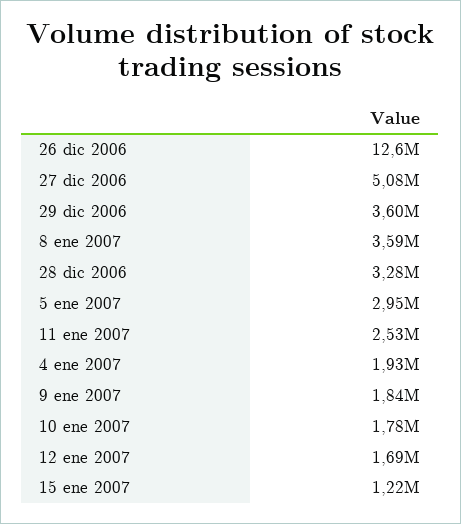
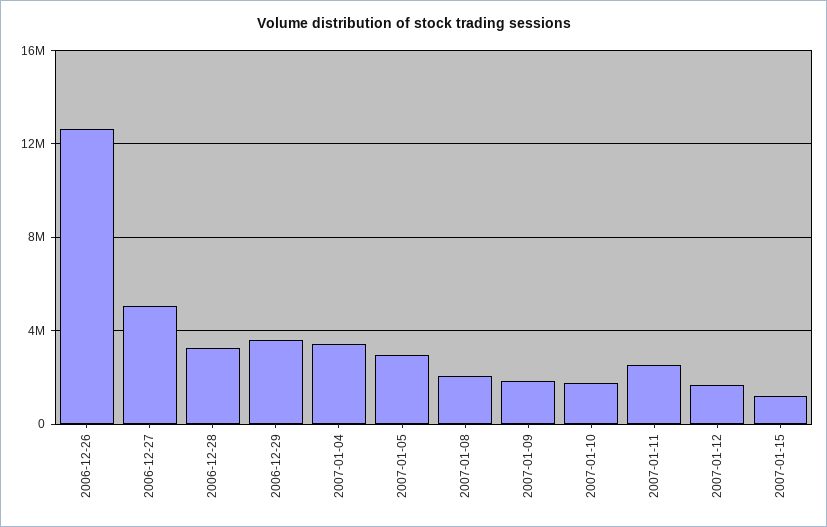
  {
    "26 dic 2006": 12600000,
    "27 dic 2006": 5080000,
    "29 dic 2006": 3600000,
-   "8 ene 2007": 3590000,
+   "8 ene 2007": 2000000,
    "28 dic 2006": 3280000,
    "5 ene 2007": 2950000,
    "11 ene 2007": 2530000,
-   "4 ene 2007": 1930000,
+   "4 ene 2007": 3500000,
    "9 ene 2007": 1840000,
    "10 ene 2007": 1780000,
    "12 ene 2007": 1690000,
    "15 ene 2007": 1220000
  }

